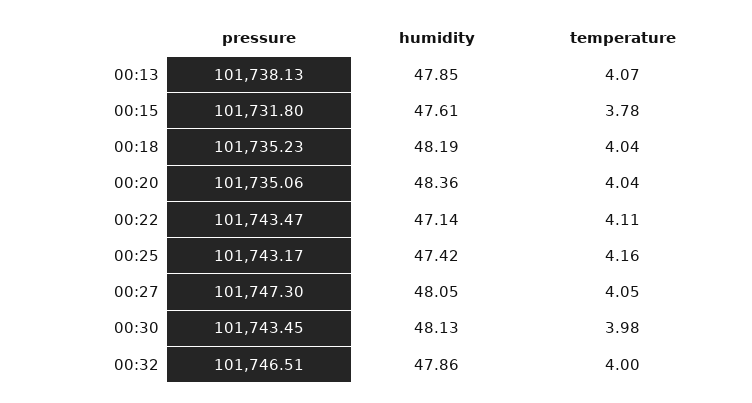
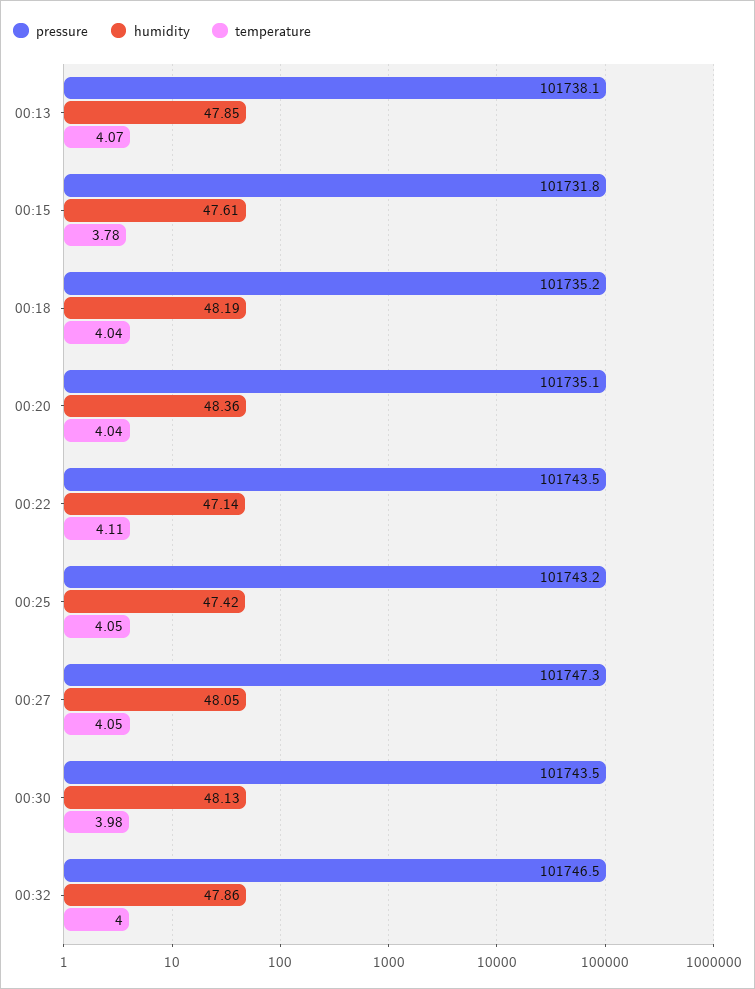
  {
    "pressure": {
      "00:13": 101738.13,
      "00:15": 101731.8,
      "00:18": 101735.23,
      "00:20": 101735.06,
      "00:22": 101743.47,
      "00:25": 101743.17,
      "00:27": 101747.3,
      "00:30": 101743.45,
      "00:32": 101746.51
    },
    "humidity": {
      "00:13": 47.85,
      "00:15": 47.61,
      "00:18": 48.19,
      "00:20": 48.36,
      "00:22": 47.14,
      "00:25": 47.42,
      "00:27": 48.05,
      "00:30": 48.13,
      "00:32": 47.86
    },
    "temperature": {
      "00:13": 4.07,
      "00:15": 3.78,
      "00:18": 4.04,
      "00:20": 4.04,
      "00:22": 4.11,
-     "00:25": 4.16,
+     "00:25": 4.05,
      "00:27": 4.05,
      "00:30": 3.98,
      "00:32": 4
    }
  }

